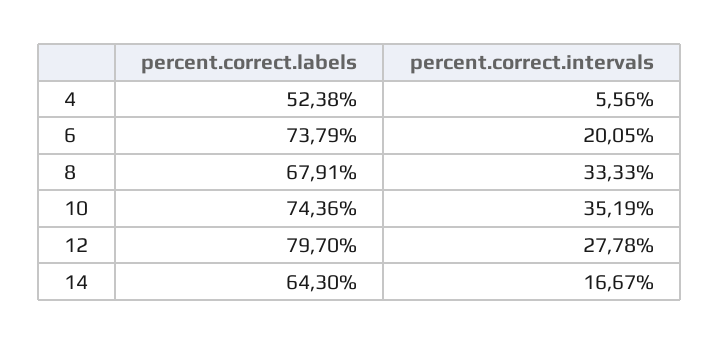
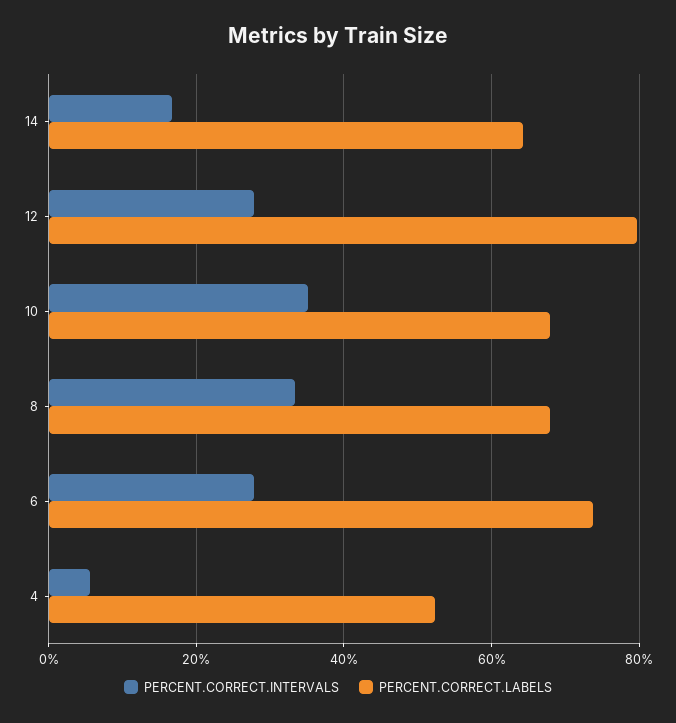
  {
    "percent.correct.labels": {
      "4": 52.38,
      "6": 73.79,
      "8": 67.91,
-     "10": 74.36,
+     "10": 68,
      "12": 79.7,
      "14": 64.3
    },
    "percent.correct.intervals": {
      "4": 5.56,
-     "6": 20.05,
+     "6": 28,
      "8": 33.33,
      "10": 35.19,
      "12": 27.78,
      "14": 16.67
    }
  }

